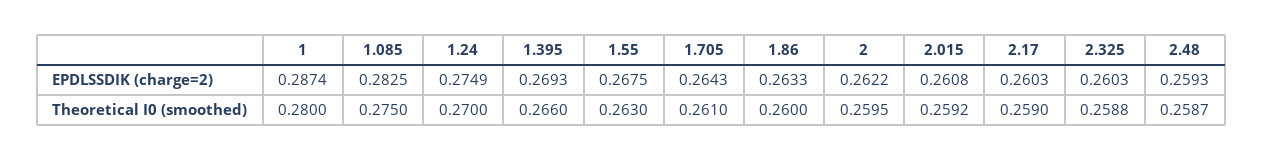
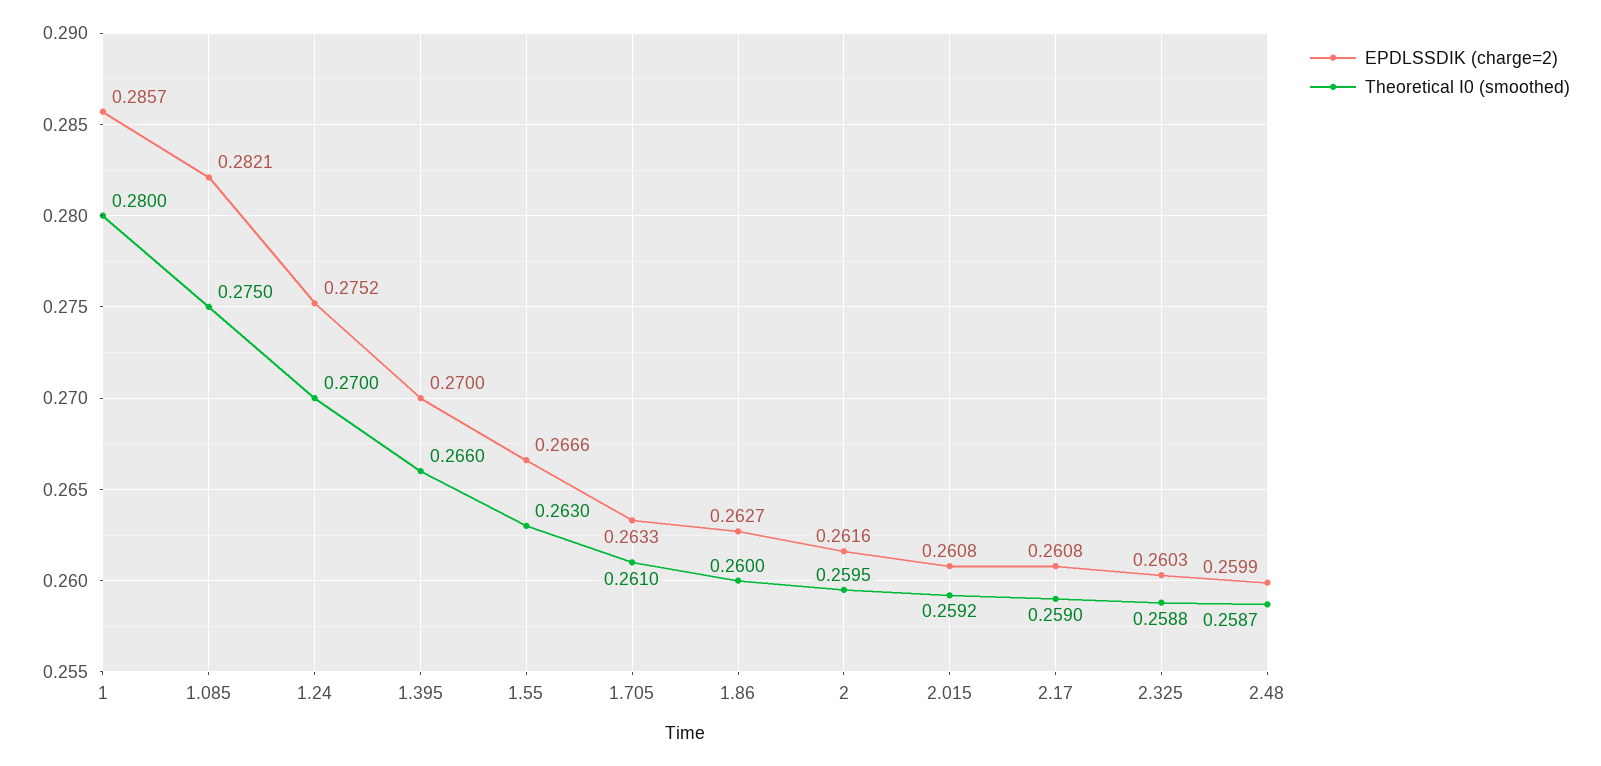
  {
    "EPDLSSDIK (charge=2)": {
-     "1": 0.2874,
+     "1": 0.2857,
-     "1.085": 0.2825,
+     "1.085": 0.2821,
-     "1.24": 0.2749,
+     "1.24": 0.2752,
-     "1.395": 0.2693,
+     "1.395": 0.27,
-     "1.55": 0.2675,
+     "1.55": 0.2666,
-     "1.705": 0.2643,
+     "1.705": 0.2633,
-     "1.86": 0.2633,
+     "1.86": 0.2627,
-     "2": 0.2622,
+     "2": 0.2616,
      "2.015": 0.2608,
-     "2.17": 0.2603,
+     "2.17": 0.2608,
      "2.325": 0.2603,
-     "2.48": 0.2593
+     "2.48": 0.2599
    },
    "Theoretical I0 (smoothed)": {
      "1": 0.28,
      "1.085": 0.275,
      "1.24": 0.27,
      "1.395": 0.266,
      "1.55": 0.263,
      "1.705": 0.261,
      "1.86": 0.26,
      "2": 0.2595,
      "2.015": 0.2592,
      "2.17": 0.259,
      "2.325": 0.2588,
      "2.48": 0.2587
    }
  }

